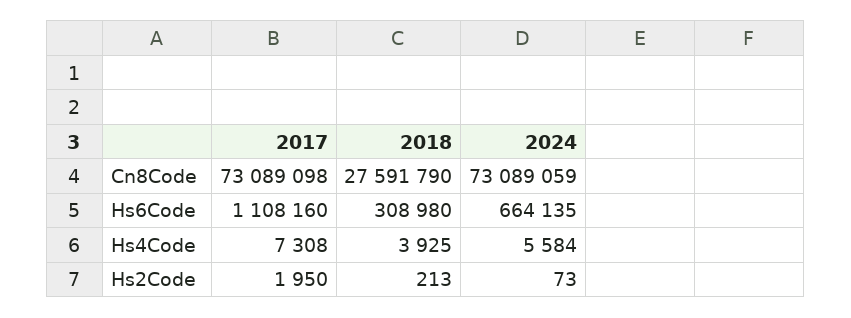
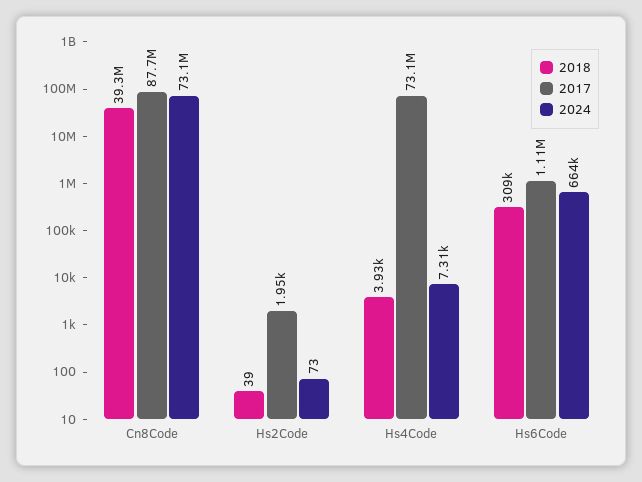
  {
    "2017": {
-     "Cn8Code": 73089098,
+     "Cn8Code": 87700000,
      "Hs6Code": 1108160,
-     "Hs4Code": 7308,
+     "Hs4Code": 73100000,
      "Hs2Code": 1950
    },
    "2018": {
-     "Cn8Code": 27591790,
+     "Cn8Code": 39300000,
      "Hs6Code": 308980,
      "Hs4Code": 3925,
-     "Hs2Code": 213
+     "Hs2Code": 39
    },
    "2024": {
      "Cn8Code": 73089059,
      "Hs6Code": 664135,
-     "Hs4Code": 5584,
+     "Hs4Code": 7310,
      "Hs2Code": 73
    }
  }

